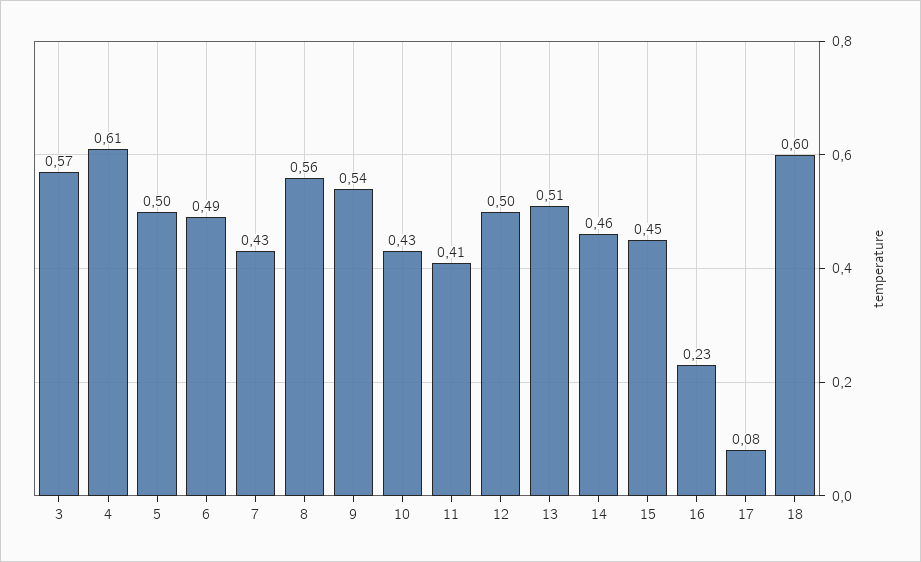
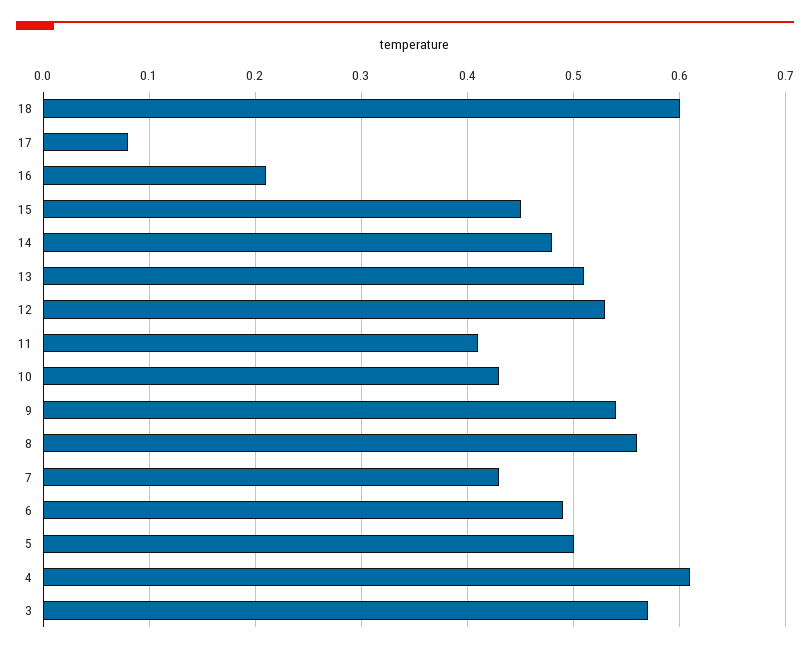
  {
    "3": 0.57,
    "4": 0.61,
    "5": 0.5,
    "6": 0.49,
    "7": 0.43,
    "8": 0.56,
    "9": 0.54,
    "10": 0.43,
    "11": 0.41,
-   "12": 0.5,
+   "12": 0.53,
    "13": 0.51,
-   "14": 0.46,
+   "14": 0.48,
    "15": 0.45,
-   "16": 0.23,
+   "16": 0.21,
    "17": 0.08,
    "18": 0.6
  }

